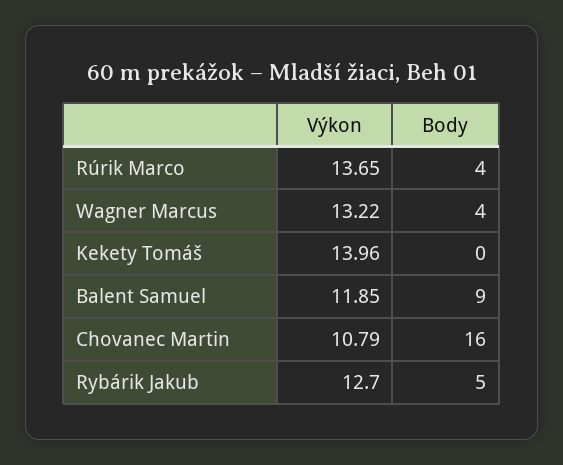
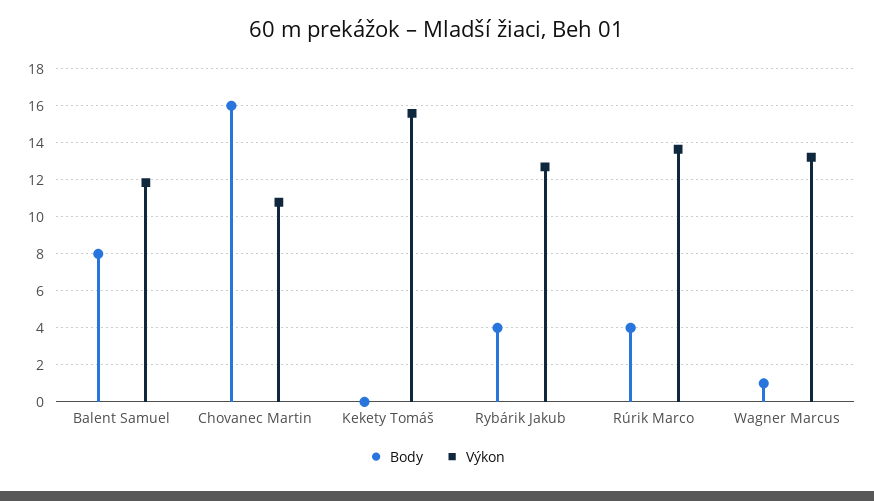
  {
    "Výkon": {
      "Rúrik Marco": 13.65,
      "Wagner Marcus": 13.22,
-     "Kekety Tomáš": 13.96,
+     "Kekety Tomáš": 15.5,
      "Balent Samuel": 11.85,
      "Chovanec Martin": 10.79,
      "Rybárik Jakub": 12.7
    },
    "Body": {
      "Rúrik Marco": 4,
-     "Wagner Marcus": 4,
+     "Wagner Marcus": 1,
      "Kekety Tomáš": 0,
-     "Balent Samuel": 9,
+     "Balent Samuel": 8,
      "Chovanec Martin": 16,
-     "Rybárik Jakub": 5
+     "Rybárik Jakub": 4
    }
  }

